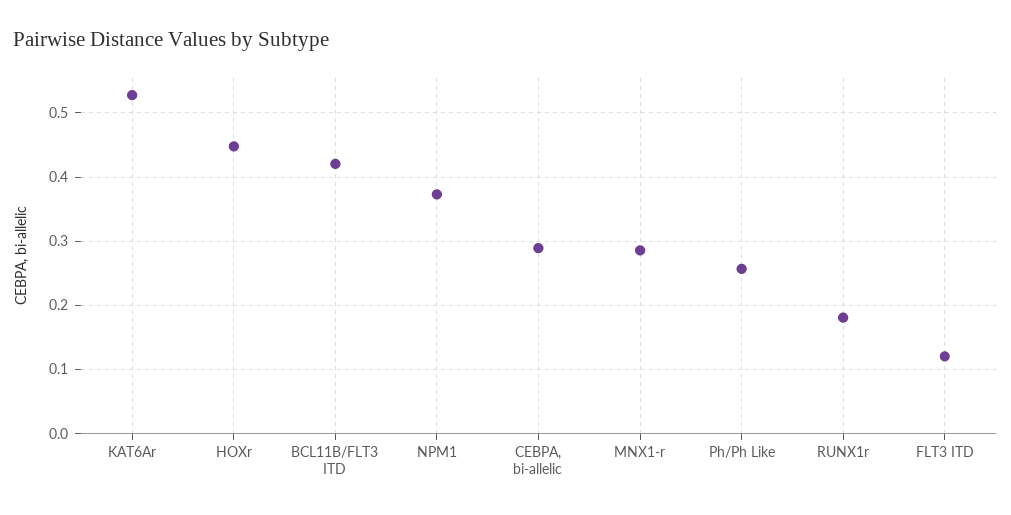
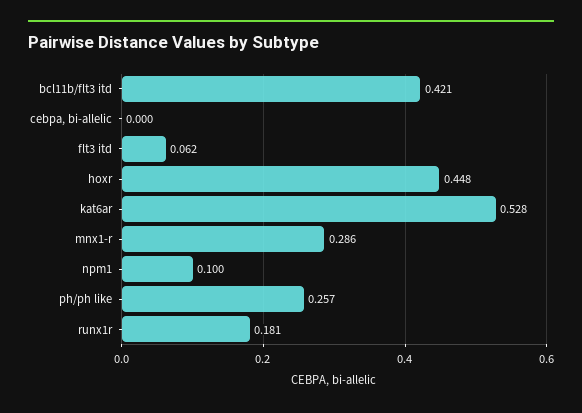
  {
    "KAT6Ar": 0.528,
    "HOXr": 0.448,
    "BCL11B/FLT3 ITD": 0.421,
-   "NPM1": 0.37,
+   "NPM1": 0.1,
-   "CEBPA, bi-allelic": 0.29,
+   "CEBPA, bi-allelic": 0,
    "MNX1-r": 0.286,
    "Ph/Ph Like": 0.257,
    "RUNX1r": 0.181,
-   "FLT3 ITD": 0.12
+   "FLT3 ITD": 0.062
  }

